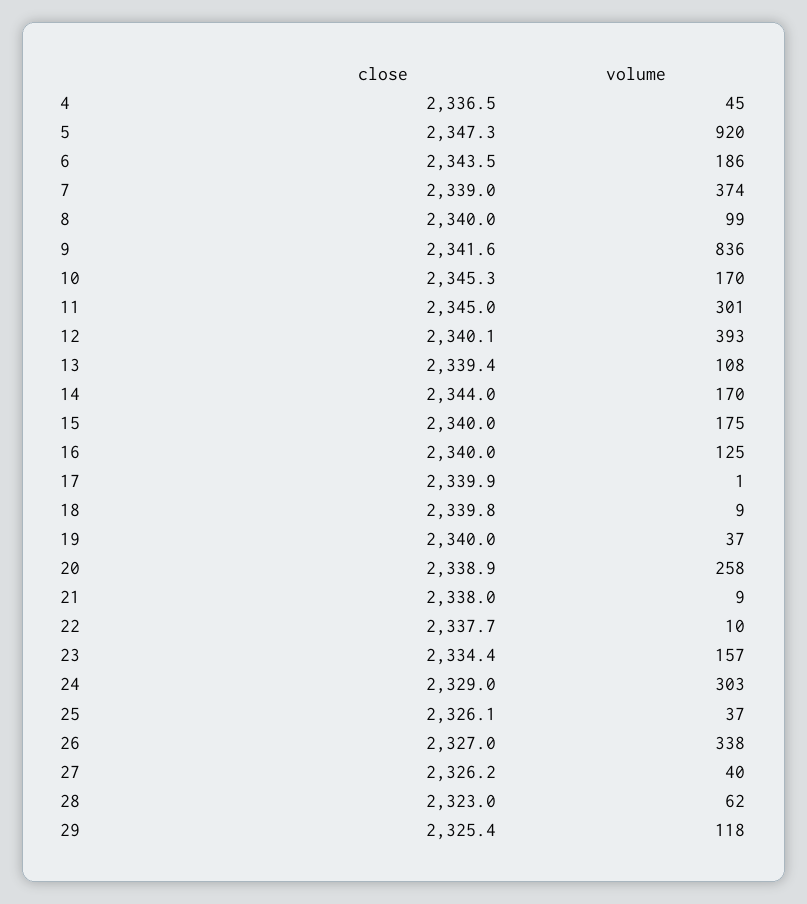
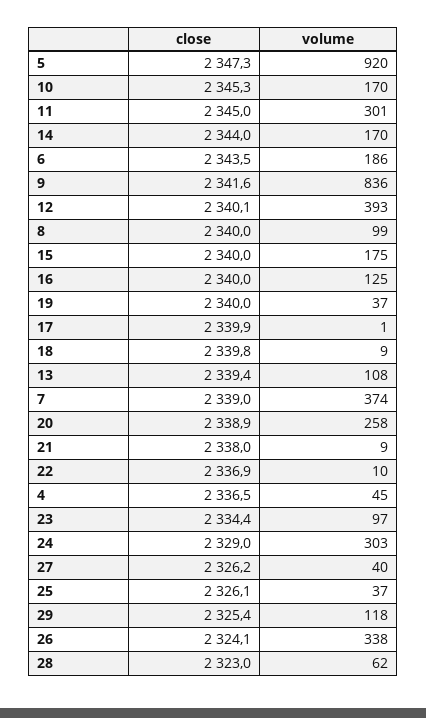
  {
    "close": {
      "4": 2336.5,
      "5": 2347.3,
      "6": 2343.5,
      "7": 2339,
      "8": 2340,
      "9": 2341.6,
      "10": 2345.3,
      "11": 2345,
      "12": 2340.1,
      "13": 2339.4,
      "14": 2344,
      "15": 2340,
      "16": 2340,
      "17": 2339.9,
      "18": 2339.8,
      "19": 2340,
      "20": 2338.9,
      "21": 2338,
-     "22": 2337.7,
+     "22": 2336.9,
      "23": 2334.4,
      "24": 2329,
      "25": 2326.1,
-     "26": 2327,
+     "26": 2324.1,
      "27": 2326.2,
      "28": 2323,
      "29": 2325.4
    },
    "volume": {
      "4": 45,
      "5": 920,
      "6": 186,
      "7": 374,
      "8": 99,
      "9": 836,
      "10": 170,
      "11": 301,
      "12": 393,
      "13": 108,
      "14": 170,
      "15": 175,
      "16": 125,
      "17": 1,
      "18": 9,
      "19": 37,
      "20": 258,
      "21": 9,
      "22": 10,
-     "23": 157,
+     "23": 97,
      "24": 303,
      "25": 37,
      "26": 338,
      "27": 40,
      "28": 62,
      "29": 118
    }
  }

